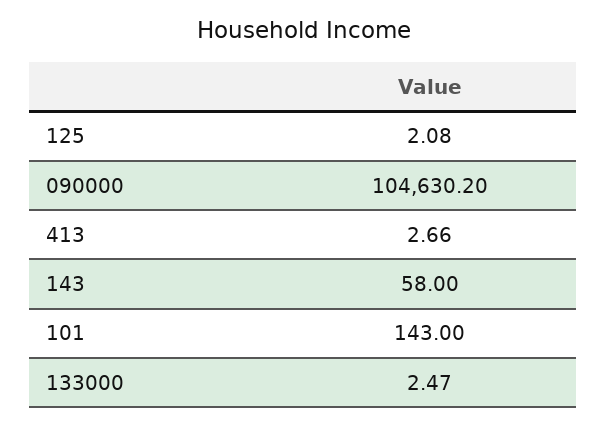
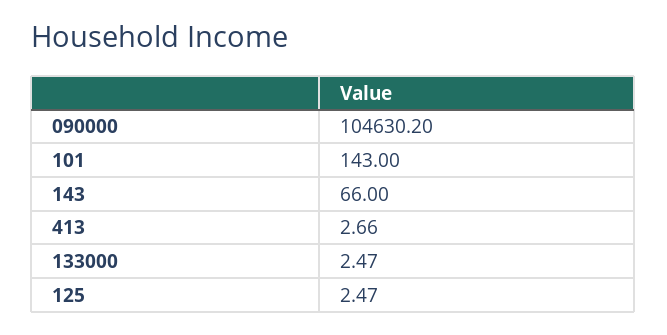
  {
-   "125": 2.08,
+   "125": 2.47,
    "090000": 104630.2,
    "413": 2.66,
-   "143": 58,
+   "143": 66,
    "101": 143,
    "133000": 2.47
  }

